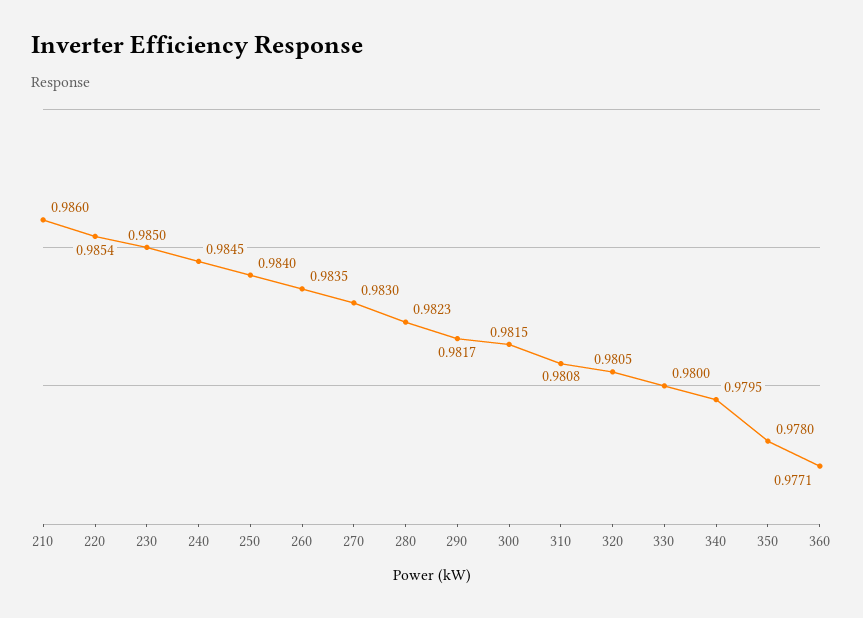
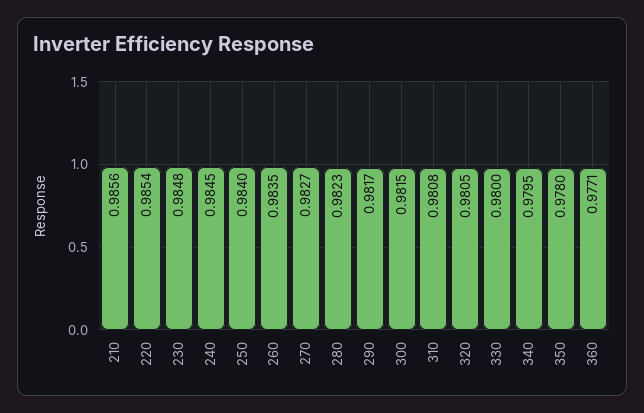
  {
-   "210": 0.986,
+   "210": 0.9856,
    "220": 0.9854,
-   "230": 0.985,
+   "230": 0.9848,
    "240": 0.9845,
    "250": 0.984,
    "260": 0.9835,
-   "270": 0.983,
+   "270": 0.9827,
    "280": 0.9823,
    "290": 0.9817,
    "300": 0.9815,
    "310": 0.9808,
    "320": 0.9805,
    "330": 0.98,
    "340": 0.9795,
    "350": 0.978,
    "360": 0.9771
  }

